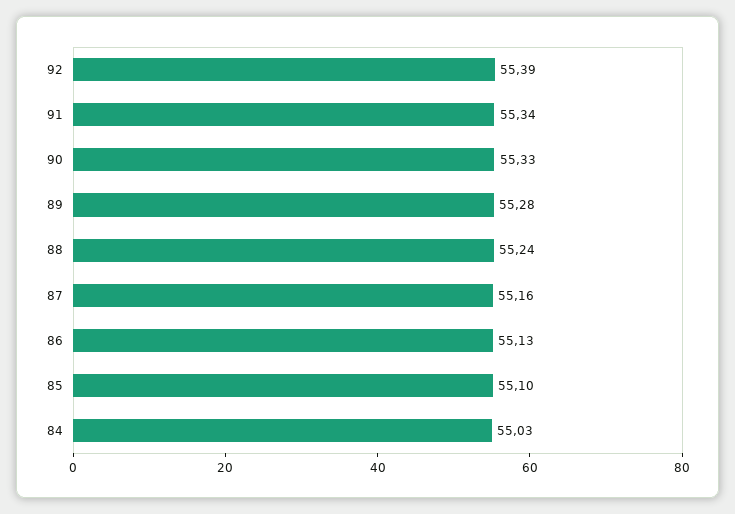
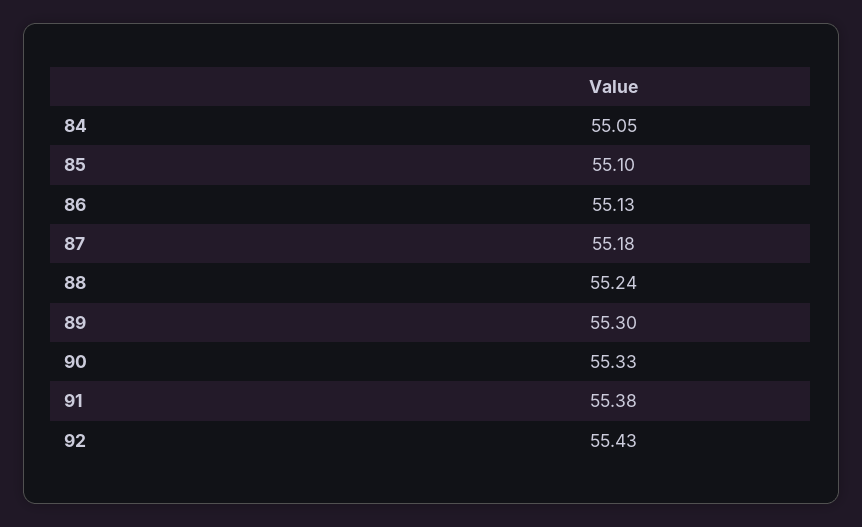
  {
-   "92": 55.39,
+   "92": 55.43,
-   "91": 55.34,
+   "91": 55.38,
    "90": 55.33,
-   "89": 55.28,
+   "89": 55.3,
    "88": 55.24,
-   "87": 55.16,
+   "87": 55.18,
    "86": 55.13,
    "85": 55.1,
-   "84": 55.03
+   "84": 55.05
  }

